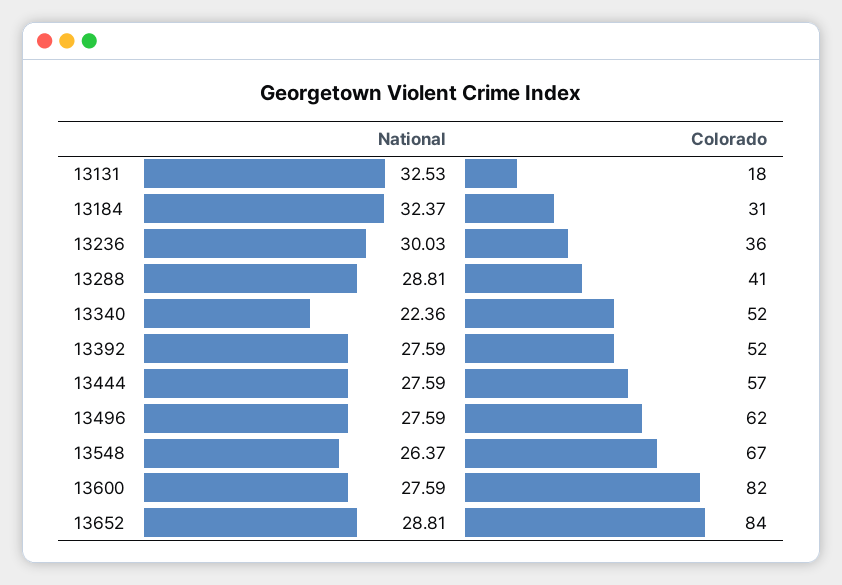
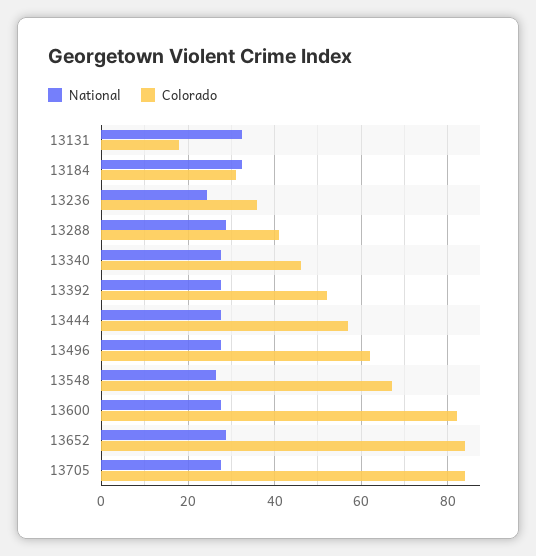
  {
    "National": {
      "13131": 32.53,
      "13184": 32.37,
-     "13236": 30.03,
+     "13236": 24,
      "13288": 28.81,
-     "13340": 22.36,
+     "13340": 28,
      "13392": 27.59,
      "13444": 27.59,
      "13496": 27.59,
      "13548": 26.37,
      "13600": 27.59,
-     "13652": 28.81
+     "13652": 28.81,
+     "13705": 28
    },
    "Colorado": {
      "13131": 18,
      "13184": 31,
      "13236": 36,
      "13288": 41,
-     "13340": 52,
+     "13340": 46,
      "13392": 52,
      "13444": 57,
      "13496": 62,
      "13548": 67,
      "13600": 82,
-     "13652": 84
+     "13652": 84,
+     "13705": 84
    }
  }

